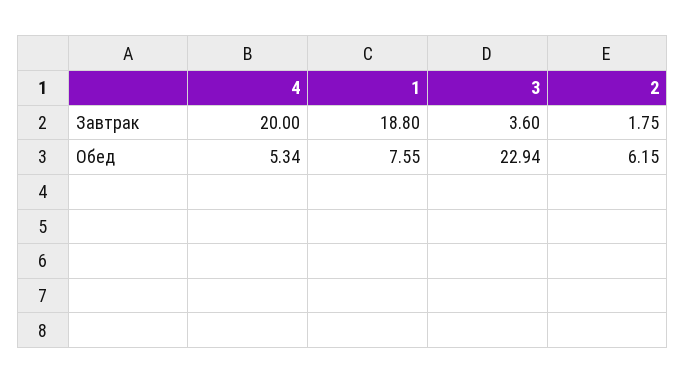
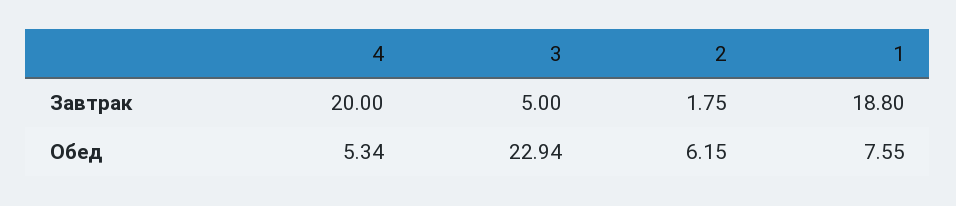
  {
    "4": {
      "Завтрак": 20,
      "Обед": 5.34
    },
    "1": {
      "Завтрак": 18.8,
      "Обед": 7.55
    },
    "3": {
-     "Завтрак": 3.6,
+     "Завтрак": 5,
      "Обед": 22.94
    },
    "2": {
      "Завтрак": 1.75,
      "Обед": 6.15
    }
  }

